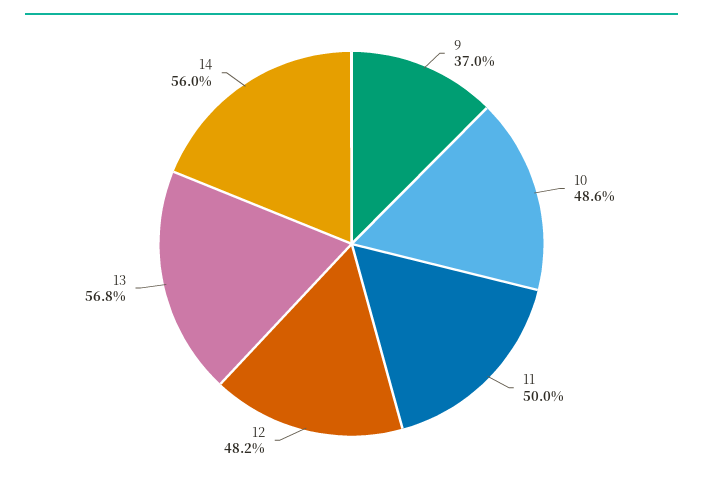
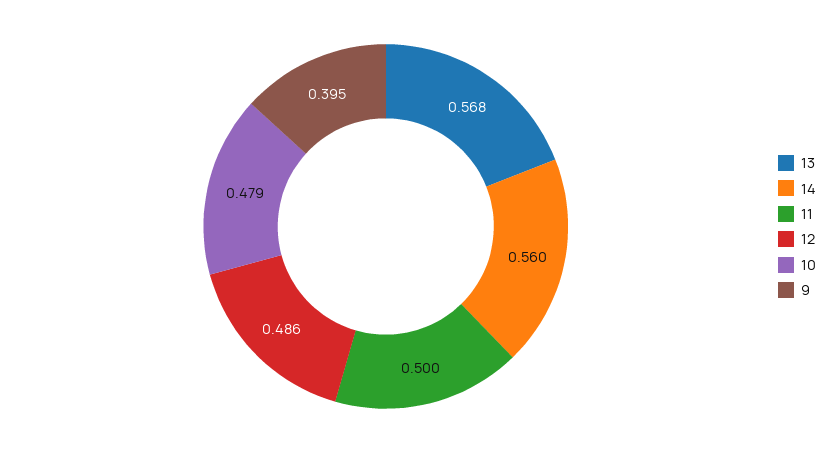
  {
-   "9": 0.37,
+   "9": 0.395,
-   "10": 0.486,
+   "10": 0.479,
    "11": 0.5,
-   "12": 0.482,
+   "12": 0.486,
    "13": 0.568,
    "14": 0.56
  }

